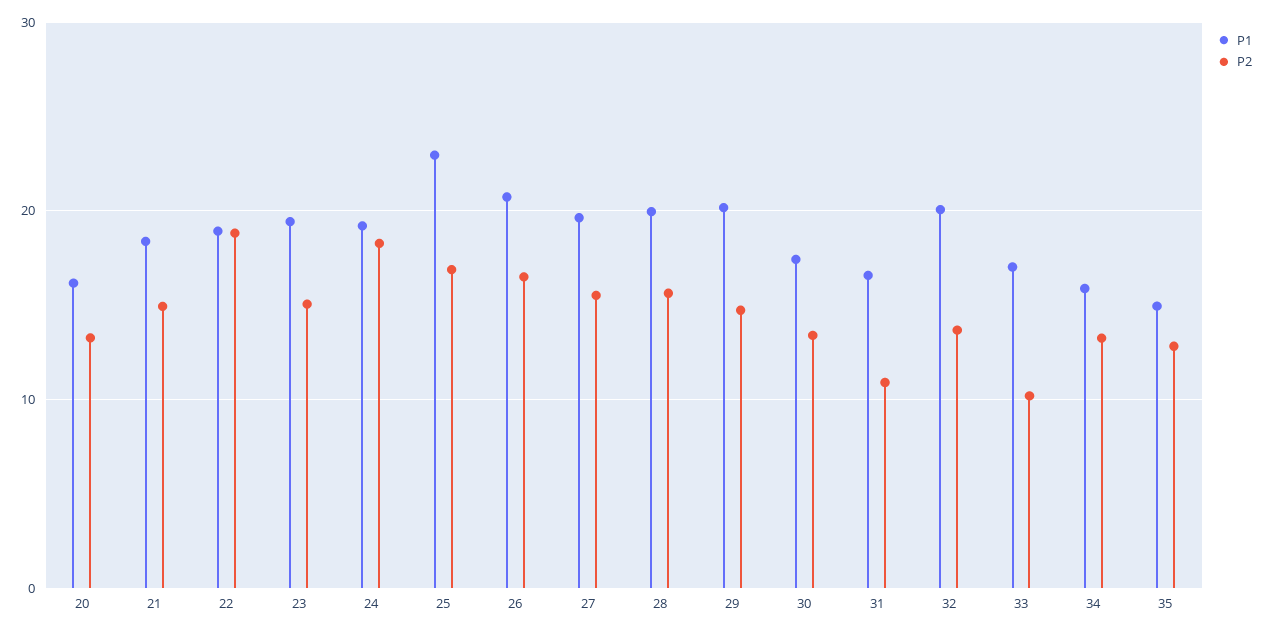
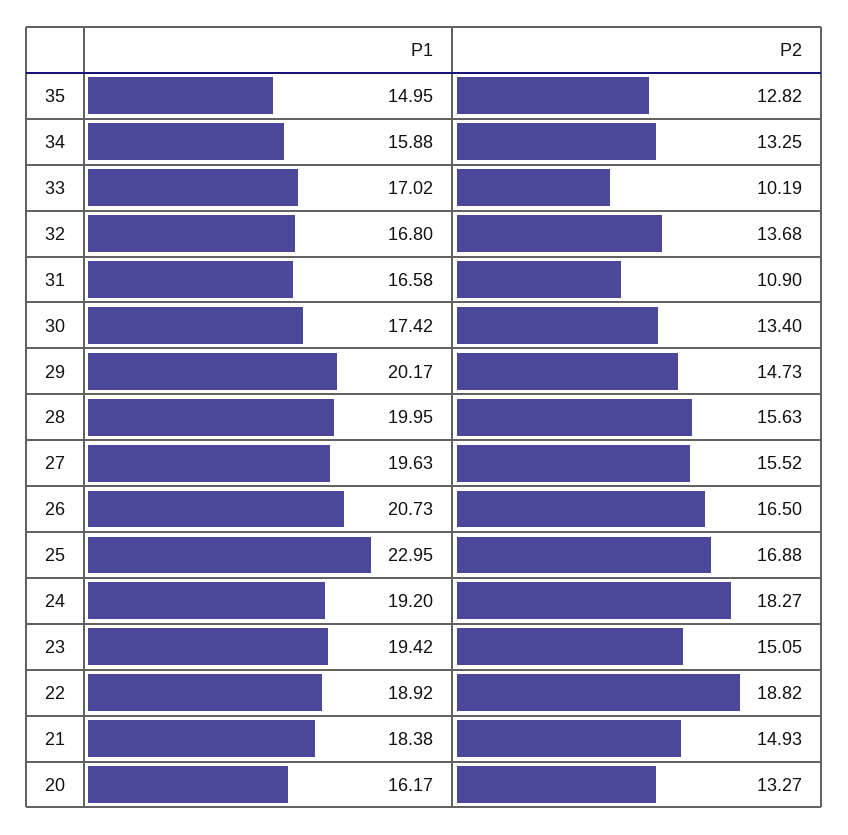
  {
    "P1": {
      "20": 16.17,
      "21": 18.38,
      "22": 18.92,
      "23": 19.42,
      "24": 19.2,
      "25": 22.95,
      "26": 20.73,
      "27": 19.63,
      "28": 19.95,
      "29": 20.17,
      "30": 17.42,
      "31": 16.58,
-     "32": 20,
+     "32": 16.8,
      "33": 17.02,
      "34": 15.88,
      "35": 14.95
    },
    "P2": {
      "20": 13.27,
      "21": 14.93,
      "22": 18.82,
      "23": 15.05,
      "24": 18.27,
      "25": 16.88,
      "26": 16.5,
      "27": 15.52,
      "28": 15.63,
      "29": 14.73,
      "30": 13.4,
      "31": 10.9,
      "32": 13.68,
      "33": 10.19,
      "34": 13.25,
      "35": 12.82
    }
  }

